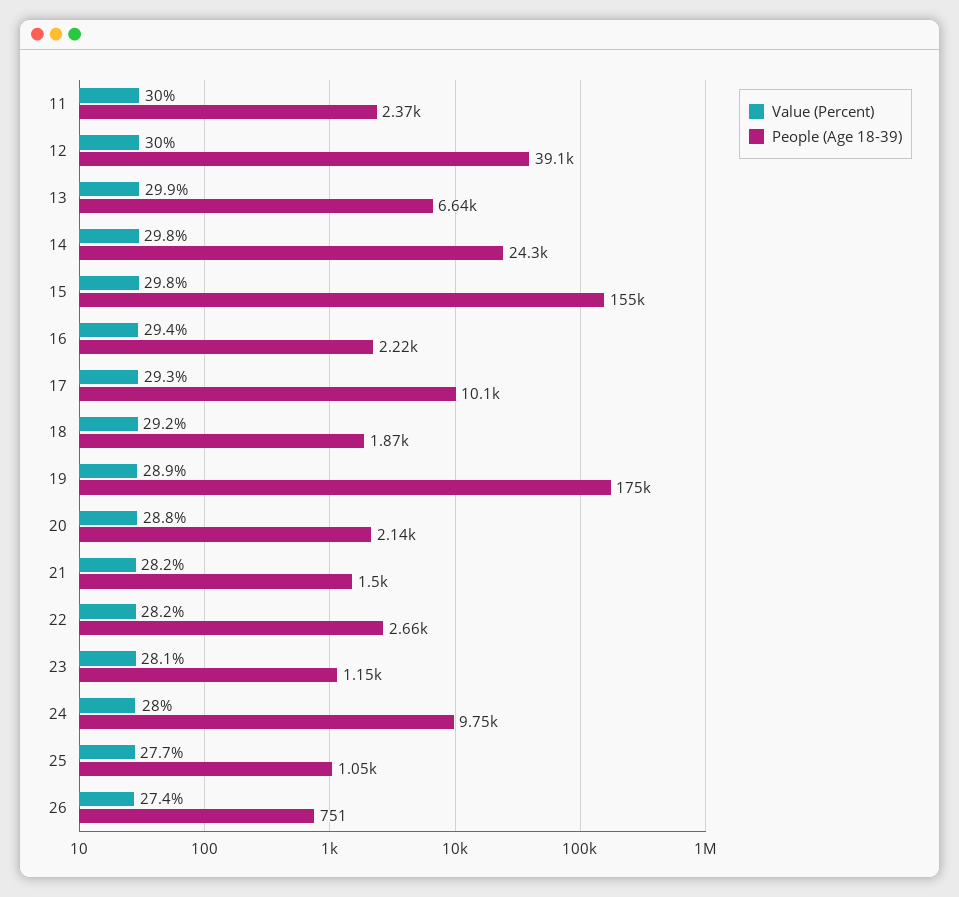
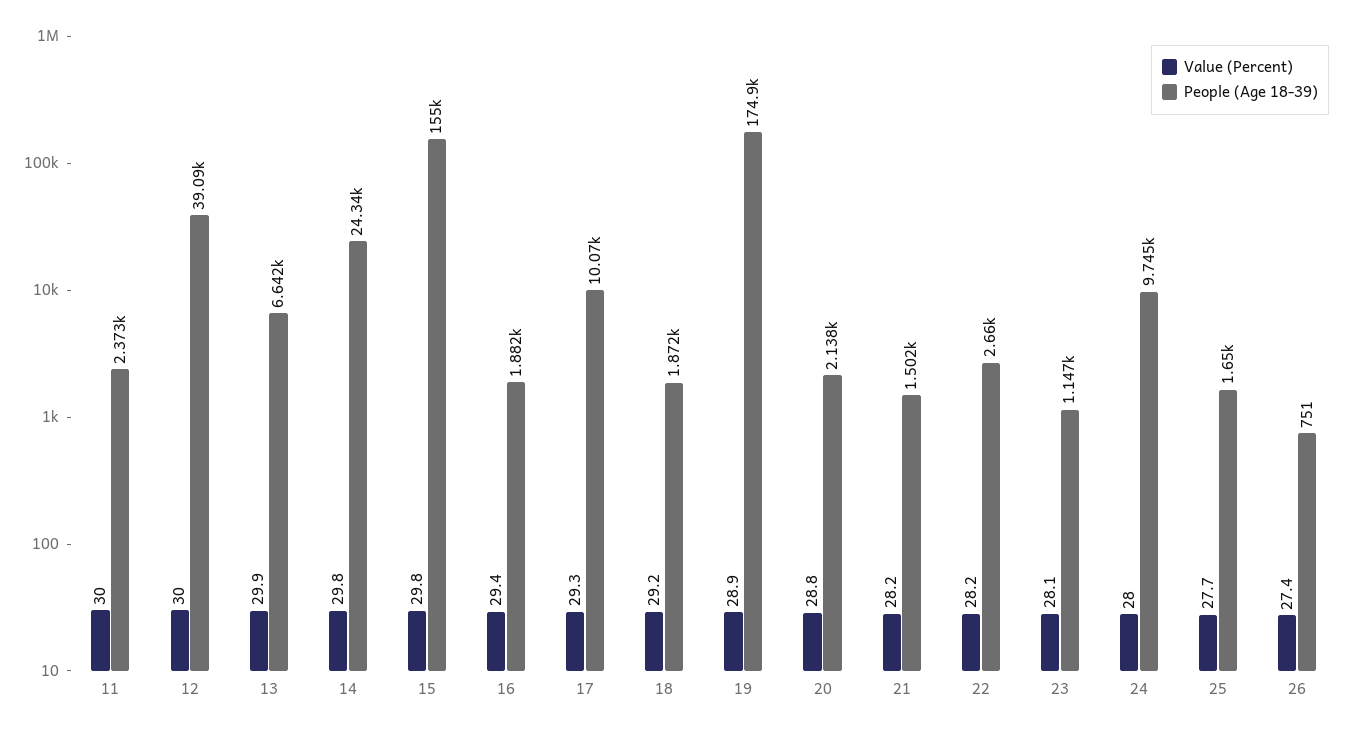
  {
    "Value (Percent)": {
      "11": 30,
      "12": 30,
      "13": 29.9,
      "14": 29.8,
      "15": 29.8,
      "16": 29.4,
      "17": 29.3,
      "18": 29.2,
      "19": 28.9,
      "20": 28.8,
      "21": 28.2,
      "22": 28.2,
      "23": 28.1,
      "24": 28,
      "25": 27.7,
      "26": 27.4
    },
    "People (Age 18-39)": {
      "11": 2373,
      "12": 39090,
      "13": 6642,
      "14": 24340,
      "15": 155000,
-     "16": 2220,
+     "16": 1882,
      "17": 10070,
      "18": 1872,
      "19": 174900,
      "20": 2138,
      "21": 1502,
      "22": 2660,
      "23": 1147,
      "24": 9745,
-     "25": 1050,
+     "25": 1650,
      "26": 751
    }
  }

